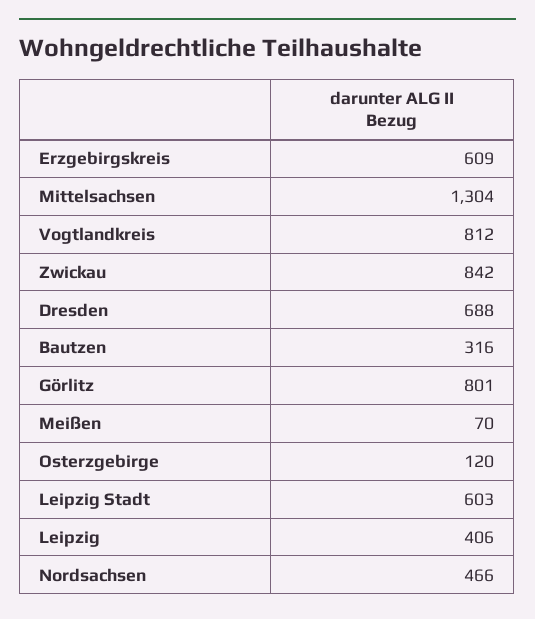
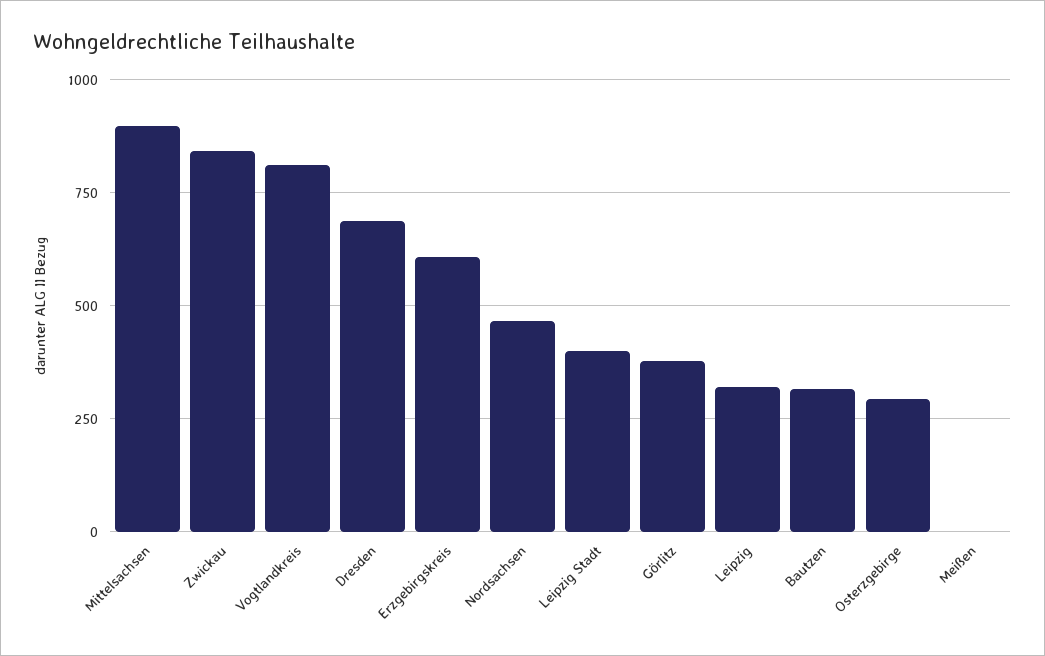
  {
    "Erzgebirgskreis": 609,
-   "Mittelsachsen": 1304,
+   "Mittelsachsen": 900,
    "Vogtlandkreis": 812,
    "Zwickau": 842,
    "Dresden": 688,
    "Bautzen": 316,
-   "Görlitz": 801,
+   "Görlitz": 375,
-   "Meißen": 70,
+   "Meißen": 0,
-   "Osterzgebirge": 120,
+   "Osterzgebirge": 300,
-   "Leipzig Stadt": 603,
+   "Leipzig Stadt": 400,
-   "Leipzig": 406,
+   "Leipzig": 325,
    "Nordsachsen": 466
  }

